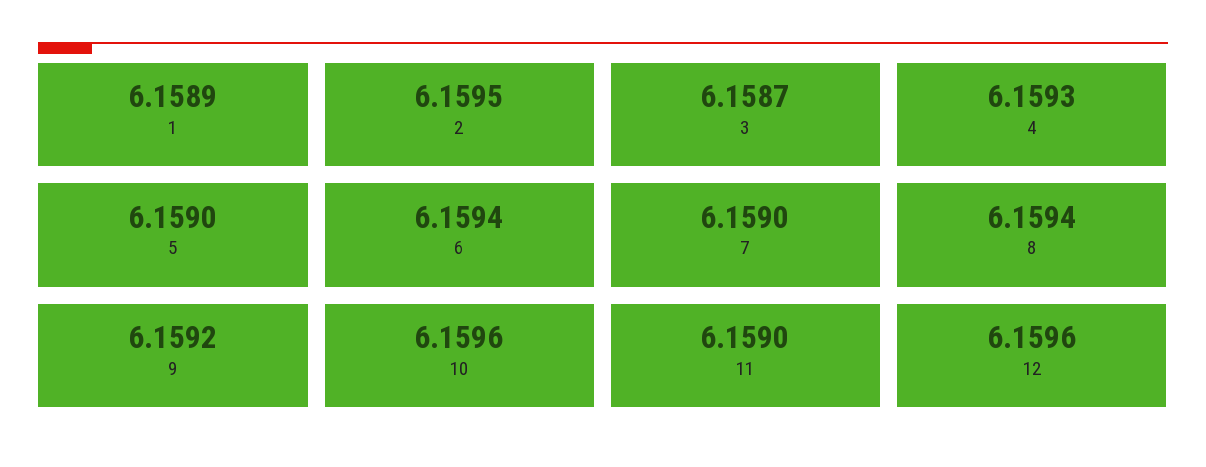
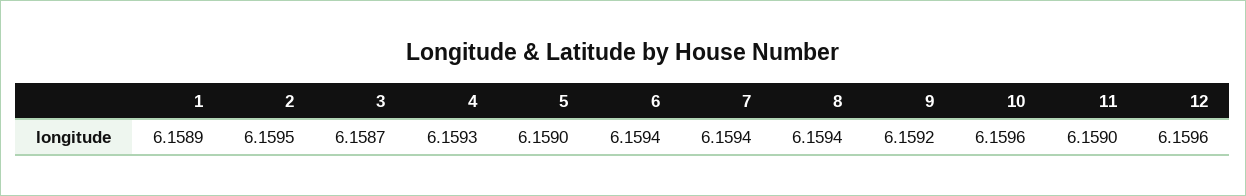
  {
    "1": 6.1589,
    "2": 6.1595,
    "3": 6.1587,
    "4": 6.1593,
    "5": 6.159,
    "6": 6.1594,
-   "7": 6.159,
+   "7": 6.1594,
    "8": 6.1594,
    "9": 6.1592,
    "10": 6.1596,
    "11": 6.159,
    "12": 6.1596
  }

